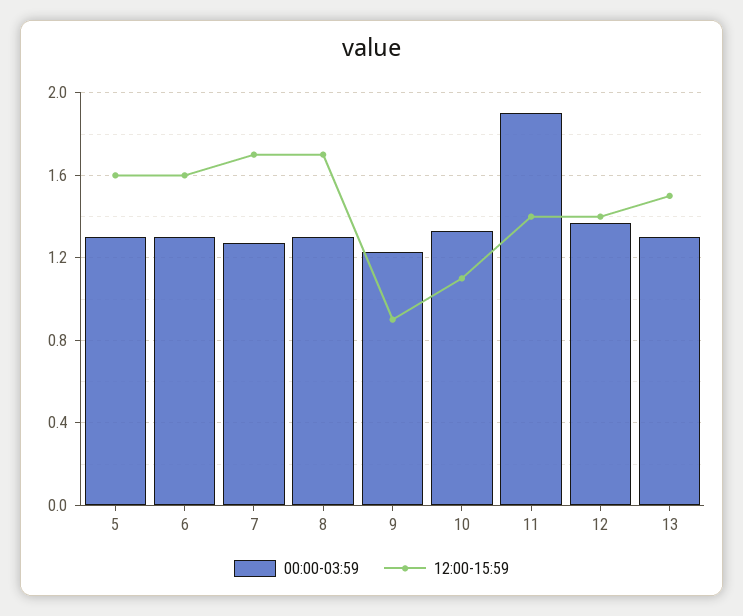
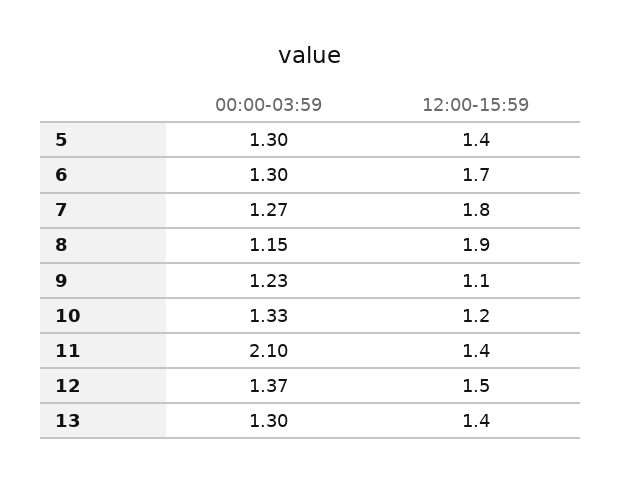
  {
    "00:00-03:59": {
      "5": 1.3,
      "6": 1.3,
      "7": 1.27,
-     "8": 1.3,
+     "8": 1.15,
      "9": 1.23,
      "10": 1.33,
-     "11": 1.9,
+     "11": 2.1,
      "12": 1.37,
      "13": 1.3
    },
    "12:00-15:59": {
-     "5": 1.6,
+     "5": 1.4,
-     "6": 1.6,
+     "6": 1.7,
-     "7": 1.7,
+     "7": 1.8,
-     "8": 1.7,
+     "8": 1.9,
-     "9": 0.9,
+     "9": 1.1,
-     "10": 1.1,
+     "10": 1.2,
      "11": 1.4,
-     "12": 1.4,
+     "12": 1.5,
-     "13": 1.5
+     "13": 1.4
    }
  }

